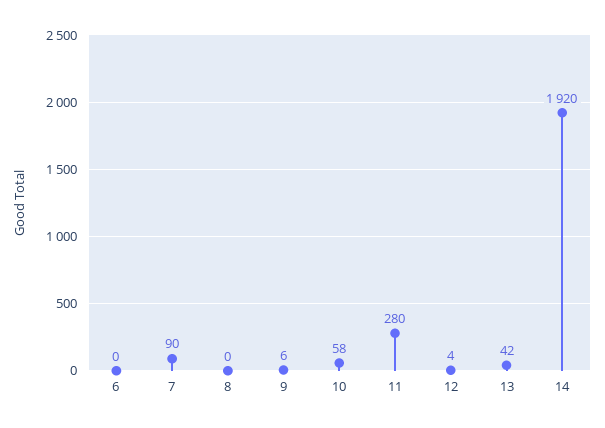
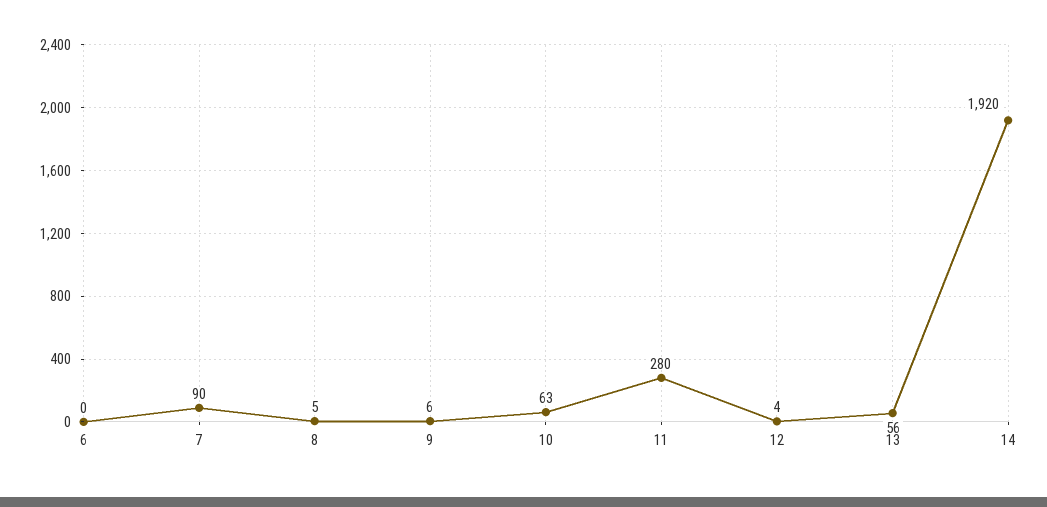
  {
    "6": 0,
    "7": 90,
-   "8": 0,
+   "8": 5,
    "9": 6,
-   "10": 58,
+   "10": 63,
    "11": 280,
    "12": 4,
-   "13": 42,
+   "13": 56,
    "14": 1920
  }

